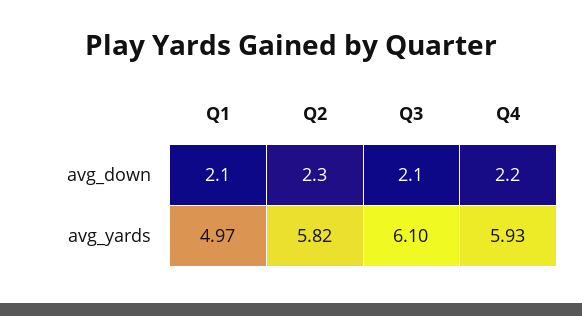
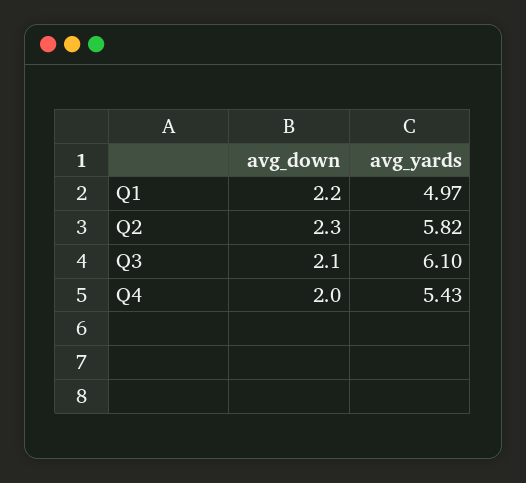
  {
    "Q1": {
-     "avg_down": 2.1,
+     "avg_down": 2.2,
      "avg_yards": 4.97
    },
    "Q2": {
      "avg_down": 2.3,
      "avg_yards": 5.82
    },
    "Q3": {
      "avg_down": 2.1,
      "avg_yards": 6.1
    },
    "Q4": {
-     "avg_down": 2.2,
+     "avg_down": 2,
-     "avg_yards": 5.93
+     "avg_yards": 5.43
    }
  }

